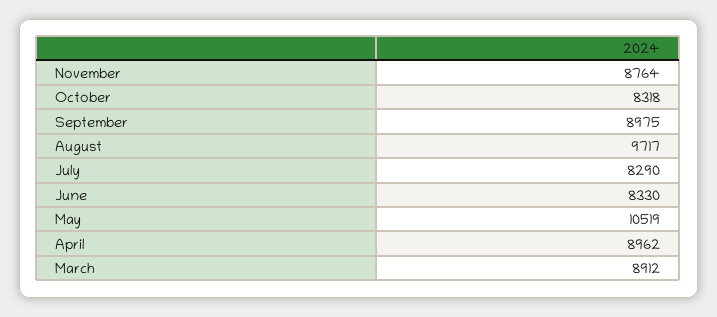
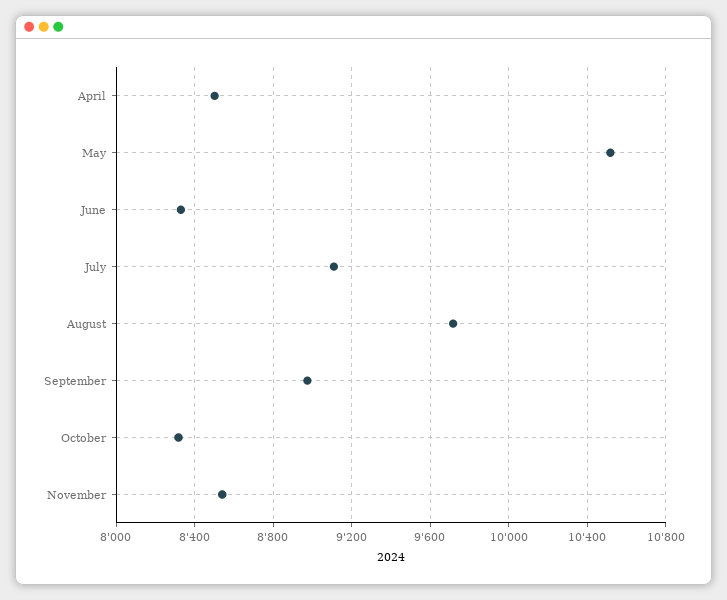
  {
-   "November": 8764,
+   "November": 8550,
    "October": 8318,
    "September": 8975,
    "August": 9717,
-   "July": 8290,
+   "July": 9100,
    "June": 8330,
    "May": 10519,
-   "April": 8962,
+   "April": 8500
-   "March": 8912
  }

